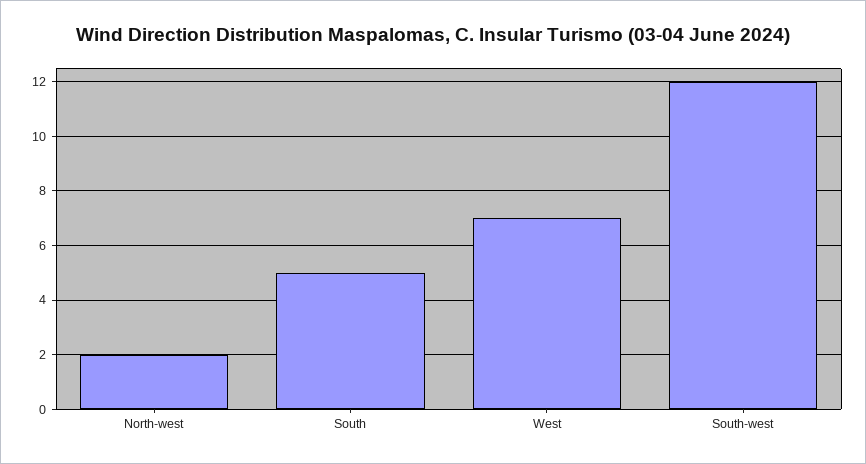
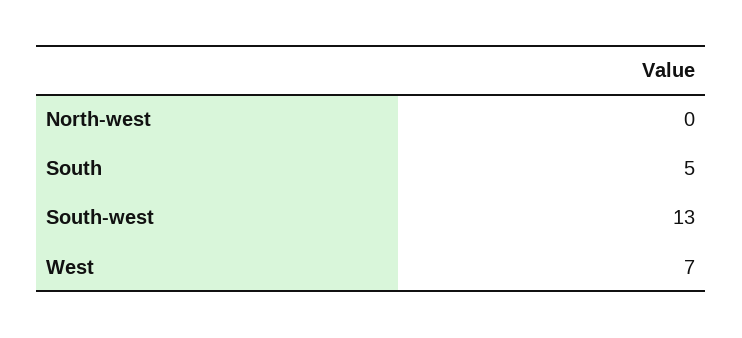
  {
-   "North-west": 2,
+   "North-west": 0,
    "South": 5,
    "West": 7,
-   "South-west": 12
+   "South-west": 13
  }

